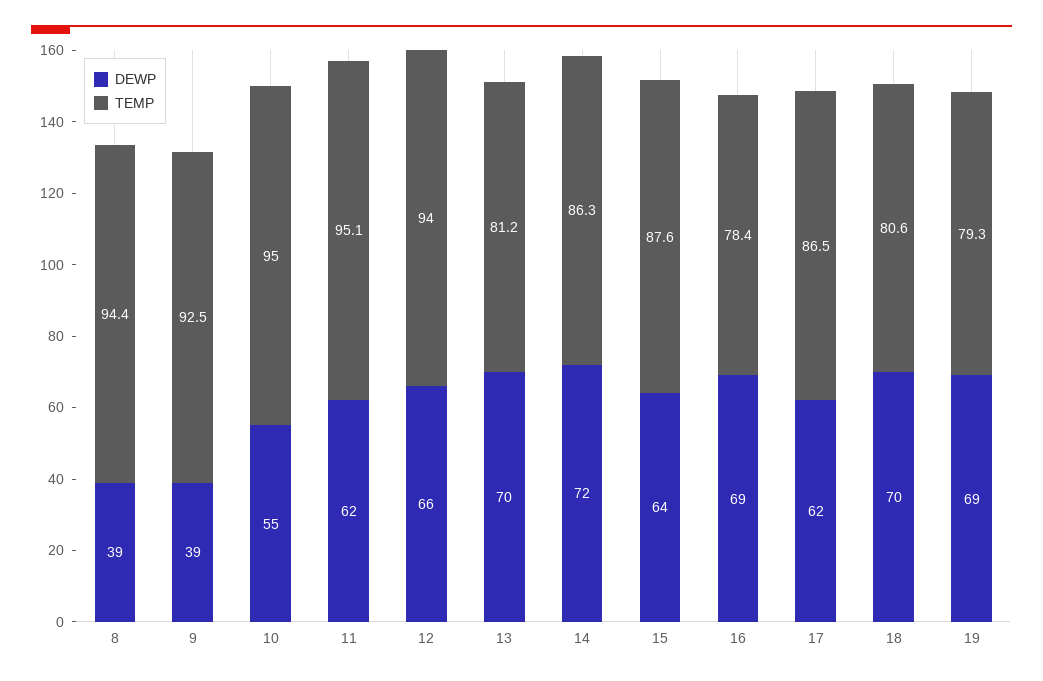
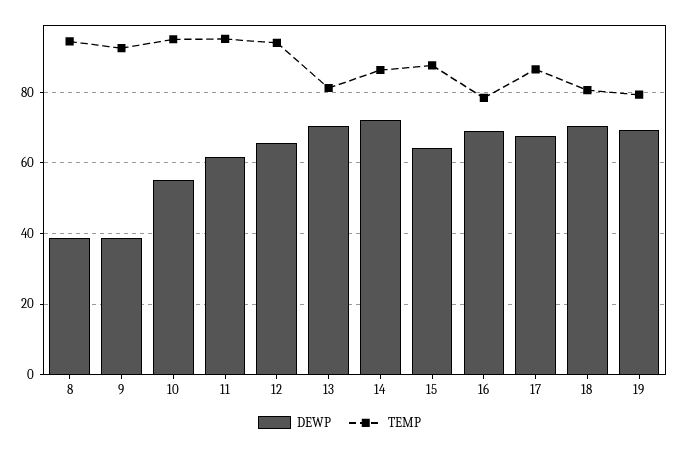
  {
    "DEWP": {
      "8": 39,
      "9": 39,
      "10": 55,
      "11": 62,
      "12": 66,
      "13": 70,
      "14": 72,
      "15": 64,
      "16": 69,
-     "17": 62,
+     "17": 68,
      "18": 70,
      "19": 69
    },
    "TEMP": {
      "8": 94.4,
      "9": 92.5,
      "10": 95,
      "11": 95.1,
      "12": 94,
      "13": 81.2,
      "14": 86.3,
      "15": 87.6,
      "16": 78.4,
      "17": 86.5,
      "18": 80.6,
      "19": 79.3
    }
  }

